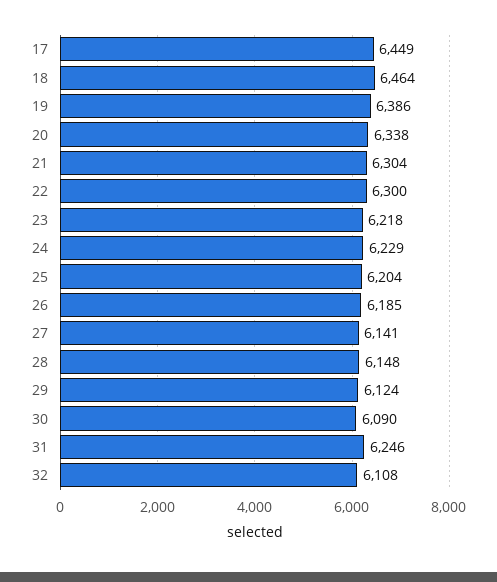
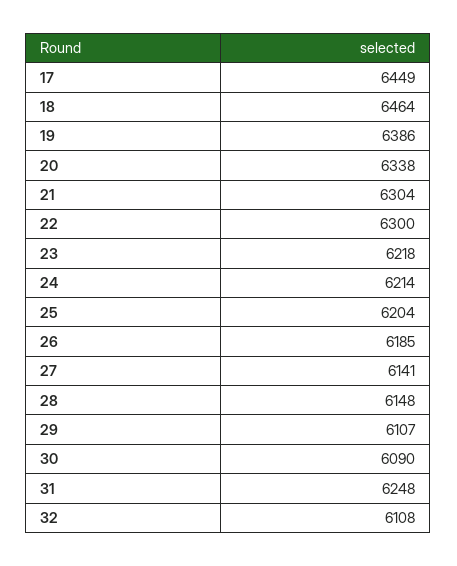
  {
    "17": 6449,
    "18": 6464,
    "19": 6386,
    "20": 6338,
    "21": 6304,
    "22": 6300,
    "23": 6218,
-   "24": 6229,
+   "24": 6214,
    "25": 6204,
    "26": 6185,
    "27": 6141,
    "28": 6148,
-   "29": 6124,
+   "29": 6107,
    "30": 6090,
-   "31": 6246,
+   "31": 6248,
    "32": 6108
  }

